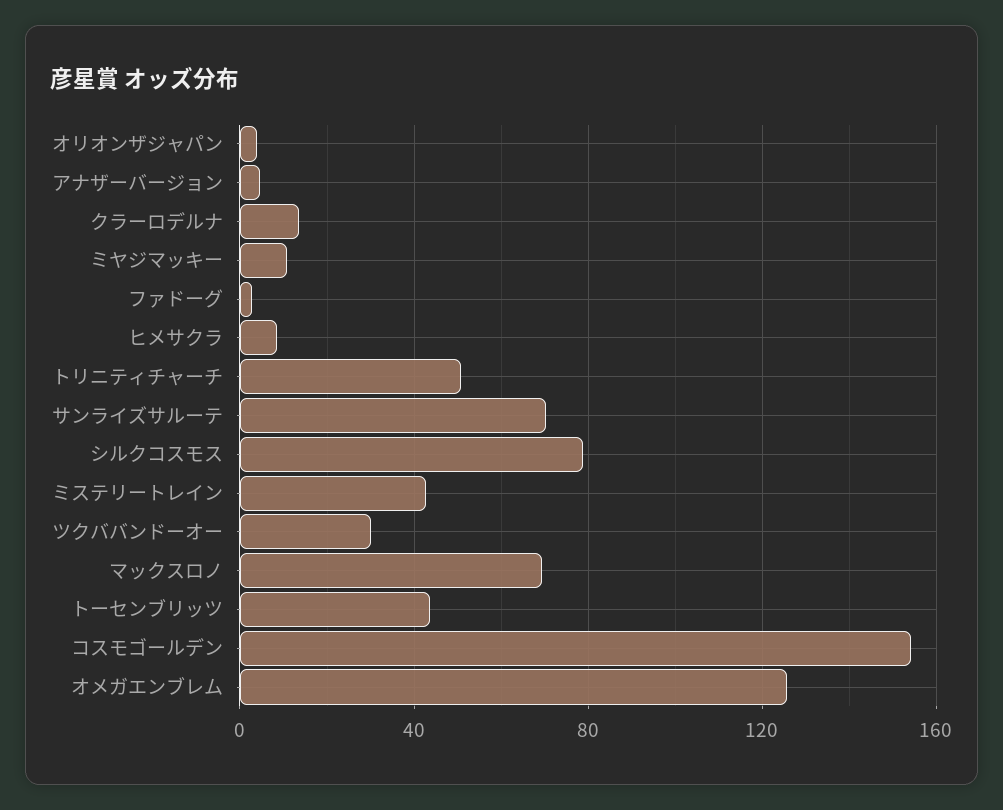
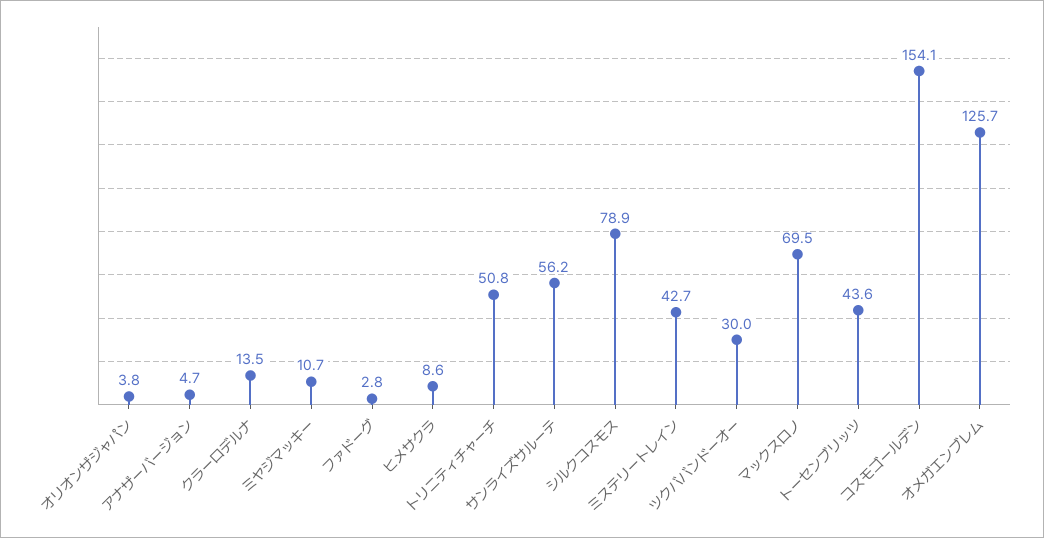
  {
    "オリオンザジャパン": 3.8,
    "アナザーバージョン": 4.7,
    "クラーロデルナ": 13.5,
    "ミヤジマッキー": 10.7,
    "ファドーグ": 2.8,
    "ヒメサクラ": 8.6,
    "トリニティチャーチ": 50.8,
-   "サンライズサルーテ": 70,
+   "サンライズサルーテ": 56.2,
    "シルクコスモス": 78.9,
    "ミステリートレイン": 42.7,
    "ツクババンドーオー": 30,
    "マックスロノ": 69.5,
    "トーセンブリッツ": 43.6,
    "コスモゴールデン": 154.1,
    "オメガエンブレム": 125.7
  }

